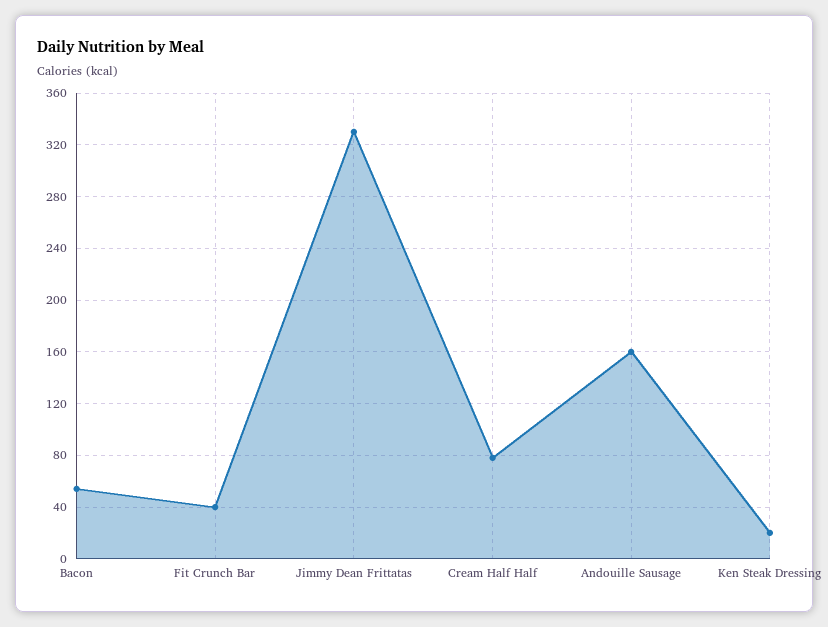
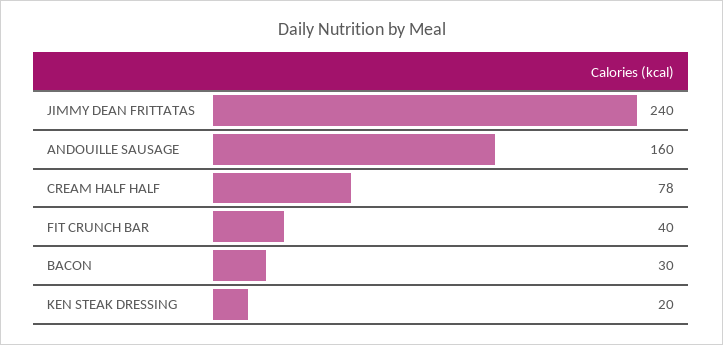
  {
-   "Bacon": 55,
+   "Bacon": 30,
    "Fit Crunch Bar": 40,
-   "Jimmy Dean Frittatas": 330,
+   "Jimmy Dean Frittatas": 240,
    "Cream Half Half": 78,
    "Andouille Sausage": 160,
    "Ken Steak Dressing": 20
  }

